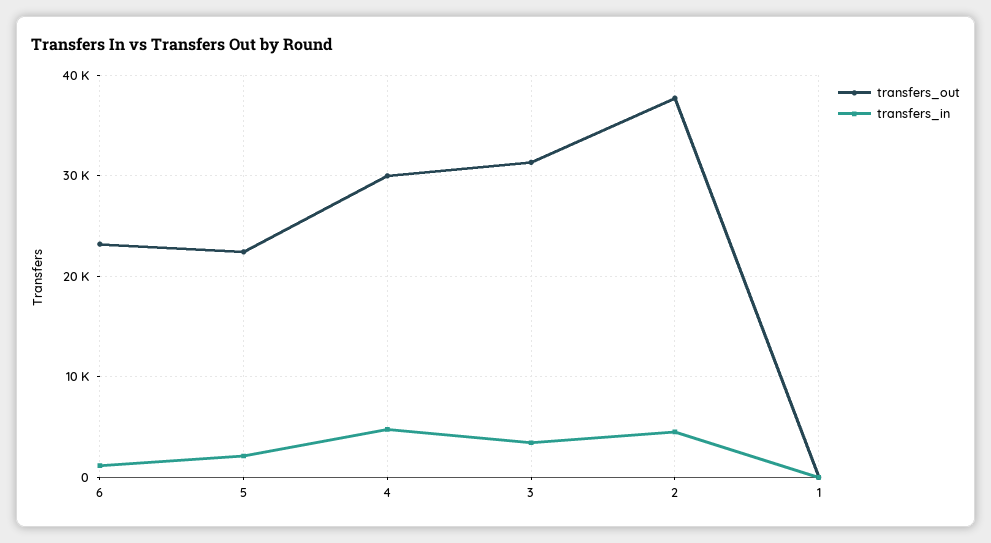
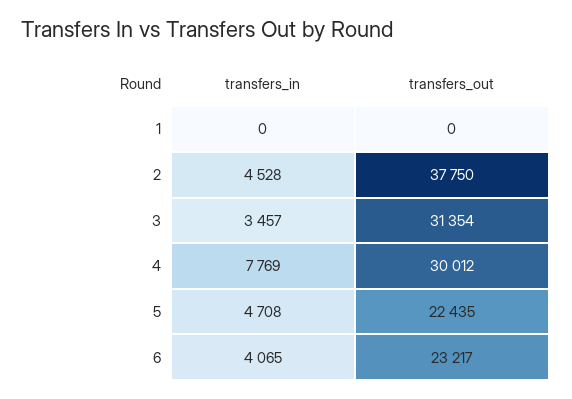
  {
    "transfers_out": {
      "6": 23217,
      "5": 22435,
      "4": 30012,
      "3": 31354,
      "2": 37750,
      "1": 0
    },
    "transfers_in": {
-     "6": 1000,
+     "6": 4065,
-     "5": 2000,
+     "5": 4708,
-     "4": 5000,
+     "4": 7769,
      "3": 3457,
      "2": 4528,
      "1": 0
    }
  }

